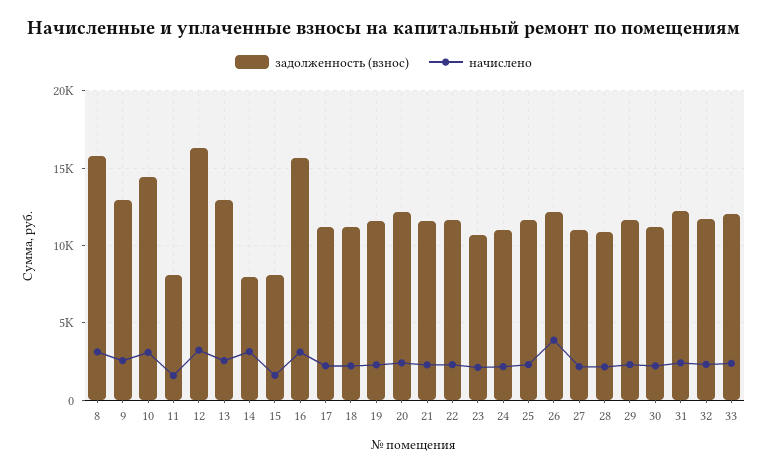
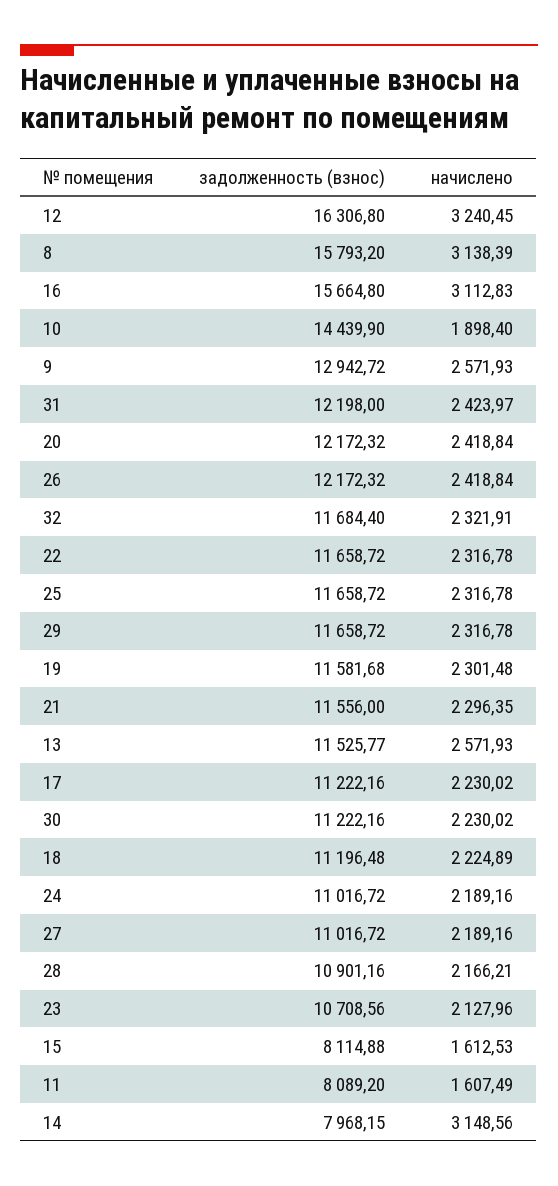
  {
    "задолженность (взнос)": {
      "8": 15793.2,
      "9": 12942.72,
      "10": 14439.9,
      "11": 8089.2,
      "12": 16306.8,
-     "13": 13000,
+     "13": 11525.77,
      "14": 7968.15,
      "15": 8114.88,
      "16": 15664.8,
      "17": 11222.16,
      "18": 11196.48,
      "19": 11581.68,
      "20": 12172.32,
      "21": 11556,
      "22": 11658.72,
      "23": 10708.56,
      "24": 11016.72,
      "25": 11658.72,
      "26": 12172.32,
      "27": 11016.72,
      "28": 10901.16,
      "29": 11658.72,
      "30": 11222.16,
      "31": 12198,
-     "32": 11684.4,
+     "32": 11684.4
-     "33": 12000
    },
    "начислено": {
      "8": 3138.39,
      "9": 2571.93,
-     "10": 3000,
+     "10": 1898.4,
      "11": 1607.49,
      "12": 3240.45,
      "13": 2571.93,
      "14": 3148.56,
      "15": 1612.53,
      "16": 3112.83,
      "17": 2230.02,
      "18": 2224.89,
      "19": 2301.48,
      "20": 2418.84,
      "21": 2296.35,
      "22": 2316.78,
      "23": 2127.96,
      "24": 2189.16,
      "25": 2316.78,
-     "26": 4000,
+     "26": 2418.84,
      "27": 2189.16,
      "28": 2166.21,
      "29": 2316.78,
      "30": 2230.02,
      "31": 2423.97,
-     "32": 2321.91,
+     "32": 2321.91
-     "33": 2500
    }
  }

